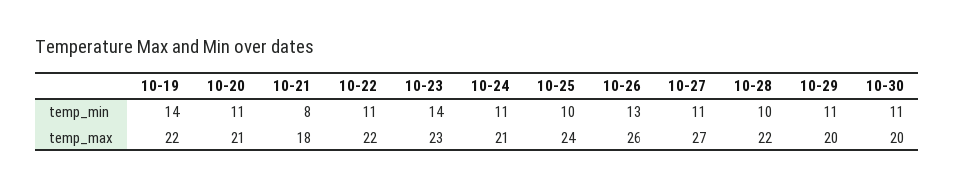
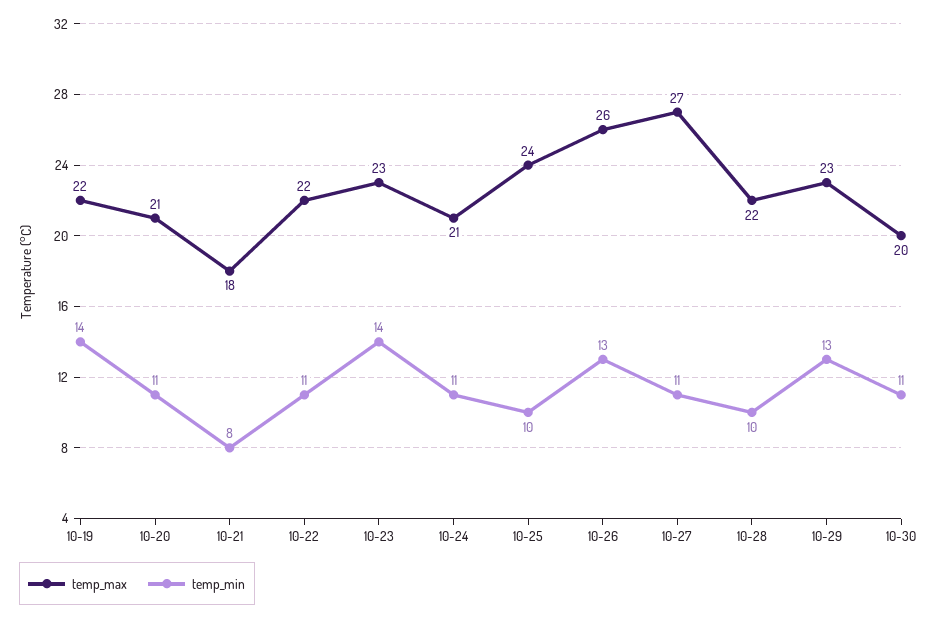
  {
    "temp_min": {
      "10-19": 14,
      "10-20": 11,
      "10-21": 8,
      "10-22": 11,
      "10-23": 14,
      "10-24": 11,
      "10-25": 10,
      "10-26": 13,
      "10-27": 11,
      "10-28": 10,
-     "10-29": 11,
+     "10-29": 13,
      "10-30": 11
    },
    "temp_max": {
      "10-19": 22,
      "10-20": 21,
      "10-21": 18,
      "10-22": 22,
      "10-23": 23,
      "10-24": 21,
      "10-25": 24,
      "10-26": 26,
      "10-27": 27,
      "10-28": 22,
-     "10-29": 20,
+     "10-29": 23,
      "10-30": 20
    }
  }

